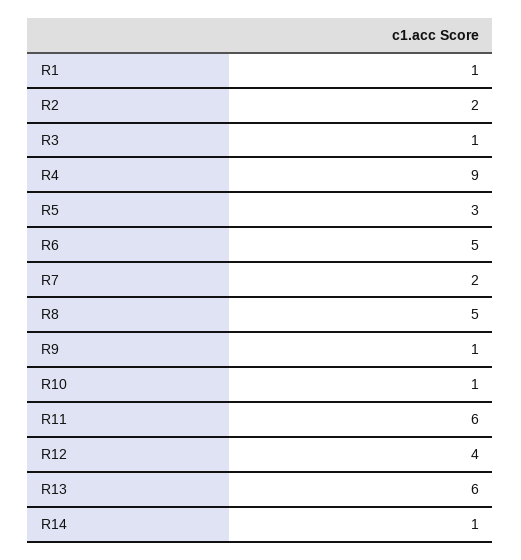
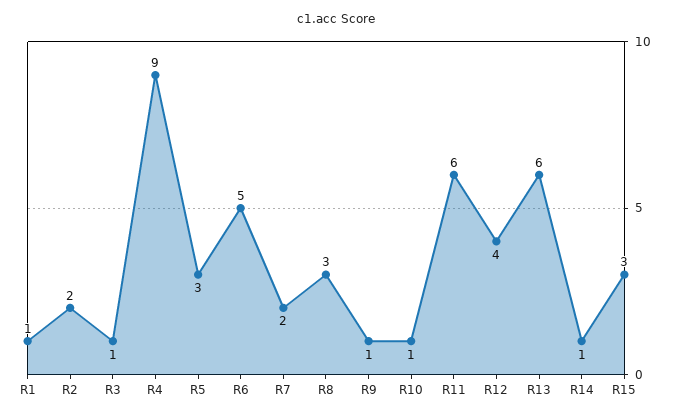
  {
    "R1": 1,
    "R2": 2,
    "R3": 1,
    "R4": 9,
    "R5": 3,
    "R6": 5,
    "R7": 2,
-   "R8": 5,
+   "R8": 3,
    "R9": 1,
    "R10": 1,
    "R11": 6,
    "R12": 4,
    "R13": 6,
-   "R14": 1
+   "R14": 1,
+   "R15": 3
  }

